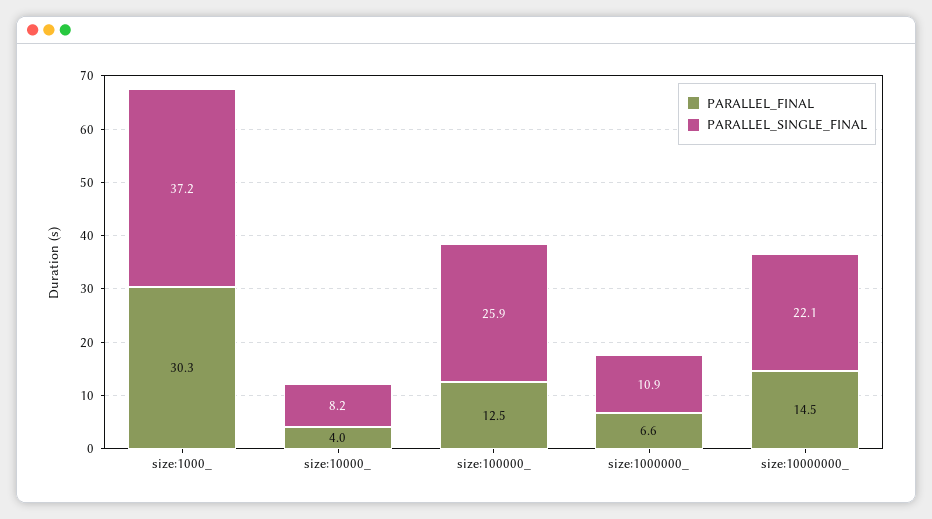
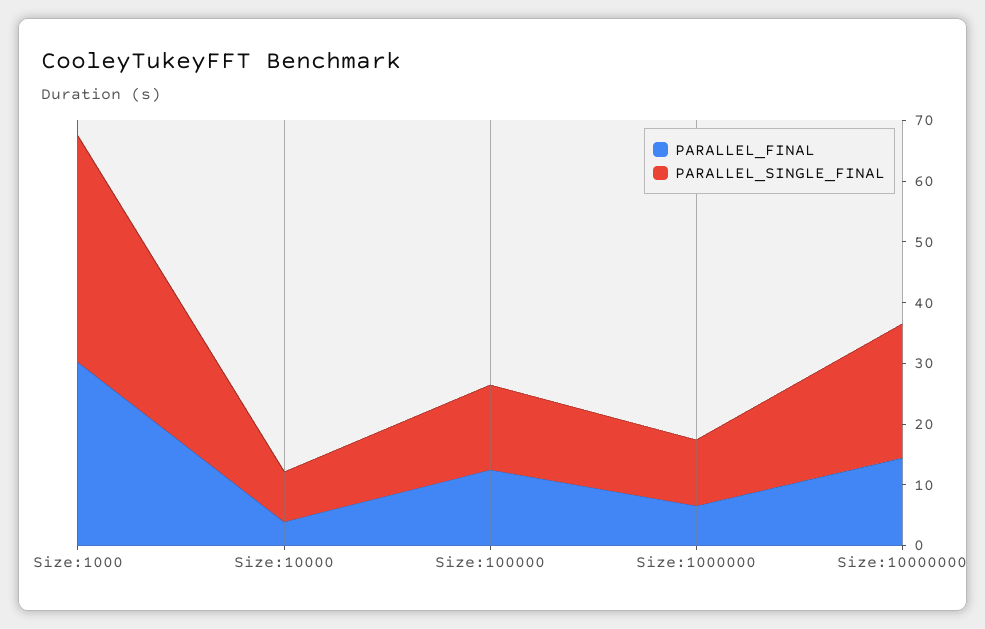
  {
    "PARALLEL_FINAL": {
      "size:1000_": 30.3,
      "size:10000_": 4,
      "size:100000_": 12.5,
      "size:1000000_": 6.6,
      "size:10000000_": 14.5
    },
    "PARALLEL_SINGLE_FINAL": {
      "size:1000_": 37.2,
      "size:10000_": 8.2,
-     "size:100000_": 25.9,
+     "size:100000_": 14,
      "size:1000000_": 10.9,
      "size:10000000_": 22.1
    }
  }

